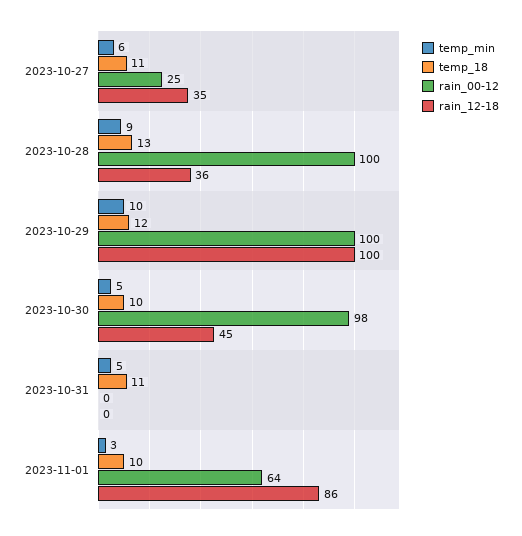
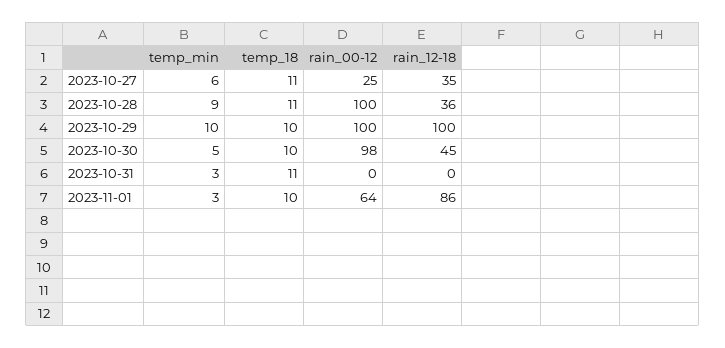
  {
    "temp_min": {
      "2023-10-27": 6,
      "2023-10-28": 9,
      "2023-10-29": 10,
      "2023-10-30": 5,
-     "2023-10-31": 5,
+     "2023-10-31": 3,
      "2023-11-01": 3
    },
    "temp_18": {
      "2023-10-27": 11,
-     "2023-10-28": 13,
+     "2023-10-28": 11,
-     "2023-10-29": 12,
+     "2023-10-29": 10,
      "2023-10-30": 10,
      "2023-10-31": 11,
      "2023-11-01": 10
    },
    "rain_00-12": {
      "2023-10-27": 25,
      "2023-10-28": 100,
      "2023-10-29": 100,
      "2023-10-30": 98,
      "2023-10-31": 0,
      "2023-11-01": 64
    },
    "rain_12-18": {
      "2023-10-27": 35,
      "2023-10-28": 36,
      "2023-10-29": 100,
      "2023-10-30": 45,
      "2023-10-31": 0,
      "2023-11-01": 86
    }
  }

